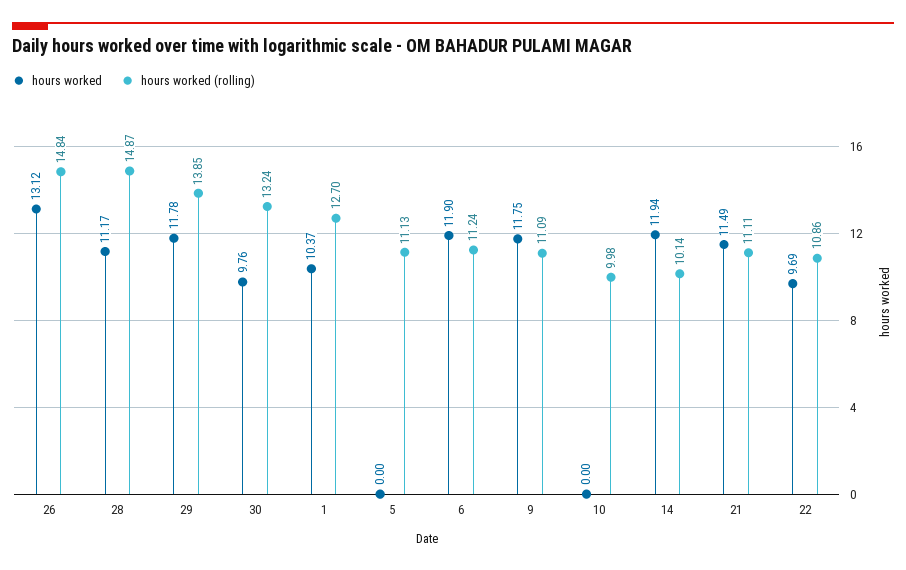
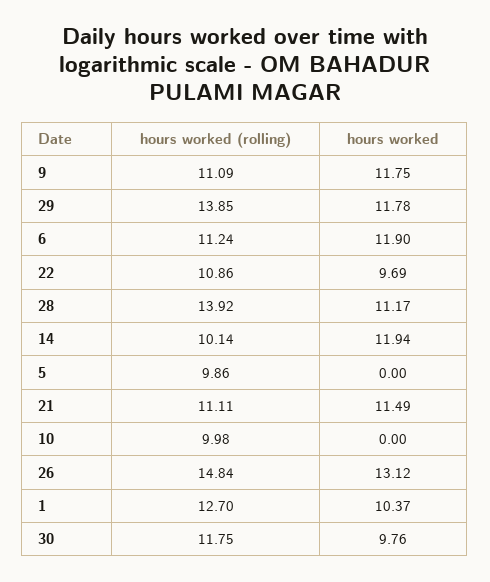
  {
    "hours worked": {
      "26": 13.12,
      "28": 11.17,
      "29": 11.78,
      "30": 9.76,
      "1": 10.37,
      "5": 0,
      "6": 11.9,
      "9": 11.75,
      "10": 0,
      "14": 11.94,
      "21": 11.49,
      "22": 9.69
    },
    "hours worked (rolling)": {
      "26": 14.84,
-     "28": 14.87,
+     "28": 13.92,
      "29": 13.85,
-     "30": 13.24,
+     "30": 11.75,
      "1": 12.7,
-     "5": 11.13,
+     "5": 9.86,
      "6": 11.24,
      "9": 11.09,
      "10": 9.98,
      "14": 10.14,
      "21": 11.11,
      "22": 10.86
    }
  }

